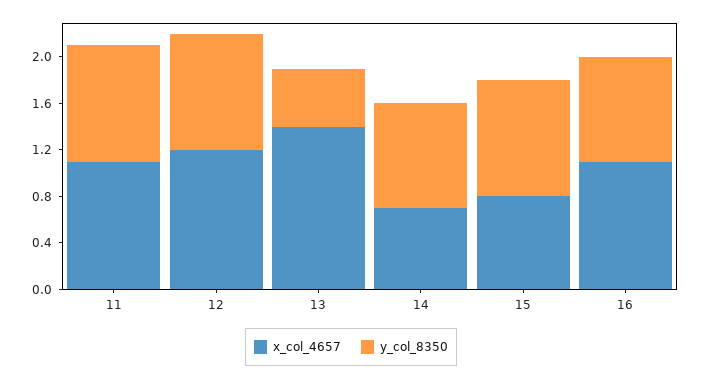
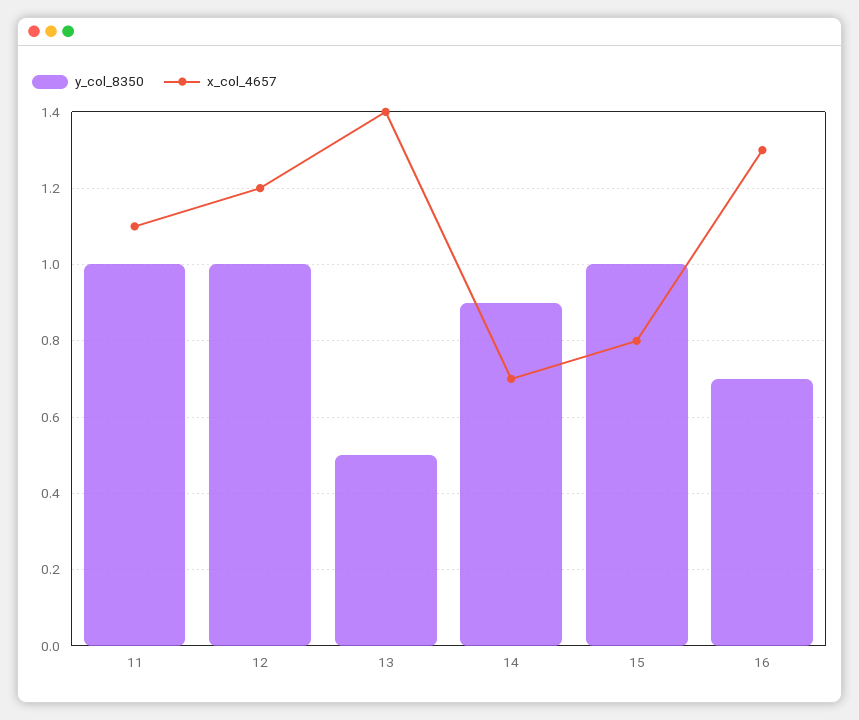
  {
    "x_col_4657": {
      "11": 1.1,
      "12": 1.2,
      "13": 1.4,
      "14": 0.7,
      "15": 0.8,
-     "16": 1.1
+     "16": 1.3
    },
    "y_col_8350": {
      "11": 1,
      "12": 1,
      "13": 0.5,
      "14": 0.9,
      "15": 1,
-     "16": 0.9
+     "16": 0.7
    }
  }

